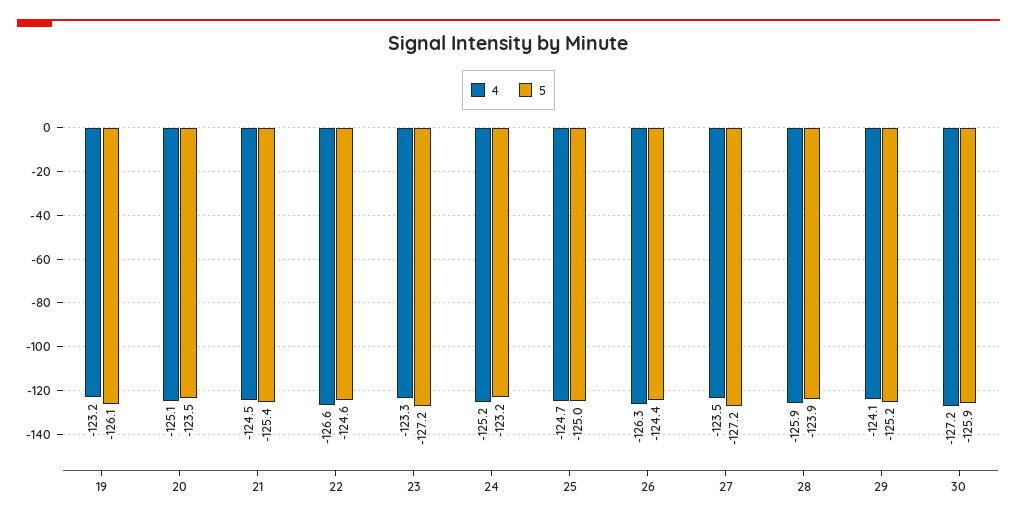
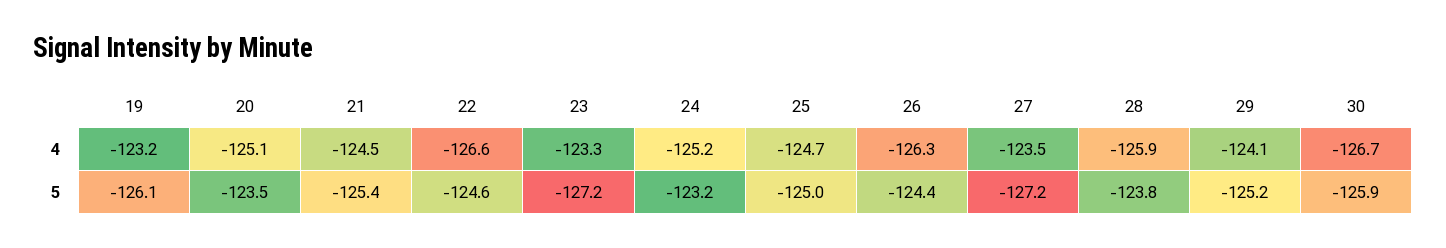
  {
    "4": {
      "19": -123.2,
      "20": -125.1,
      "21": -124.5,
      "22": -126.6,
      "23": -123.3,
      "24": -125.2,
      "25": -124.7,
      "26": -126.3,
      "27": -123.5,
      "28": -125.9,
      "29": -124.1,
-     "30": -127.2
+     "30": -126.7
    },
    "5": {
      "19": -126.1,
      "20": -123.5,
      "21": -125.4,
      "22": -124.6,
      "23": -127.2,
      "24": -123.2,
      "25": -125,
      "26": -124.4,
      "27": -127.2,
-     "28": -123.9,
+     "28": -123.8,
      "29": -125.2,
      "30": -125.9
    }
  }

